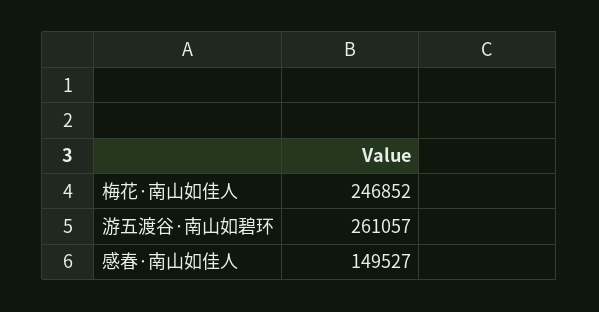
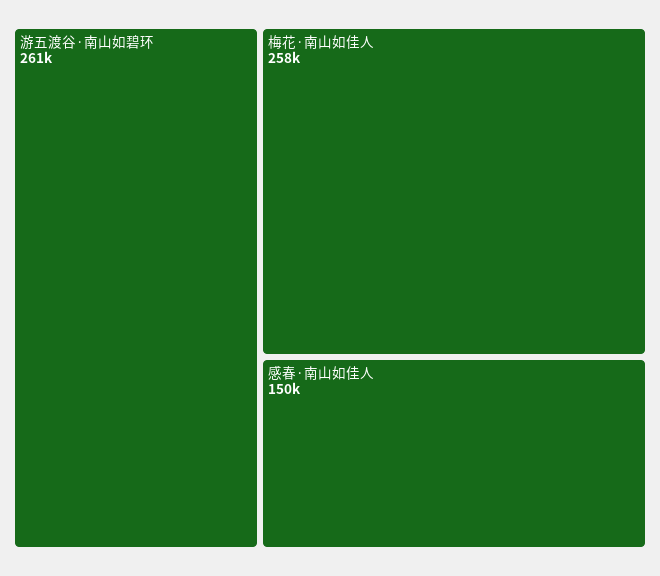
  {
-   "梅花·南山如佳人": 246852,
+   "梅花·南山如佳人": 258000,
    "游五渡谷·南山如碧环": 261057,
    "感春·南山如佳人": 149527
  }

